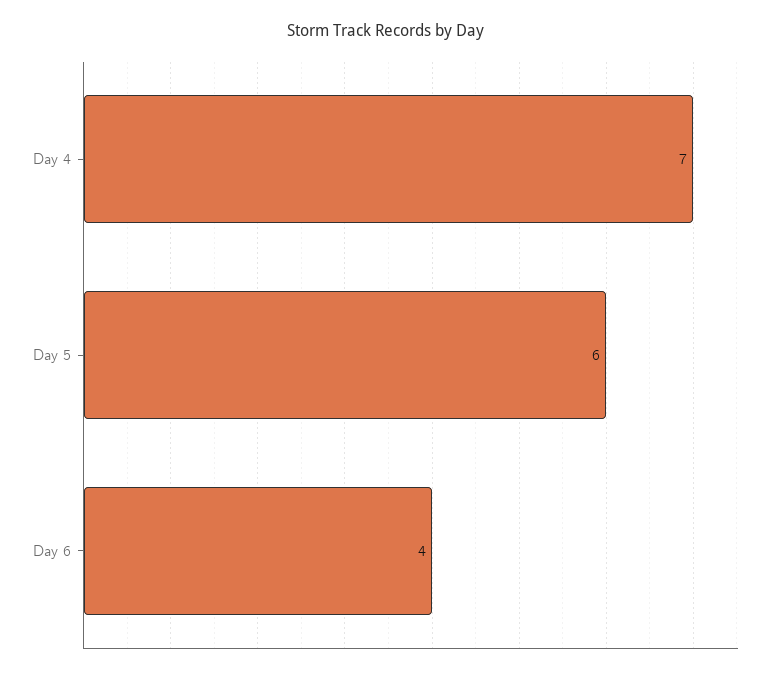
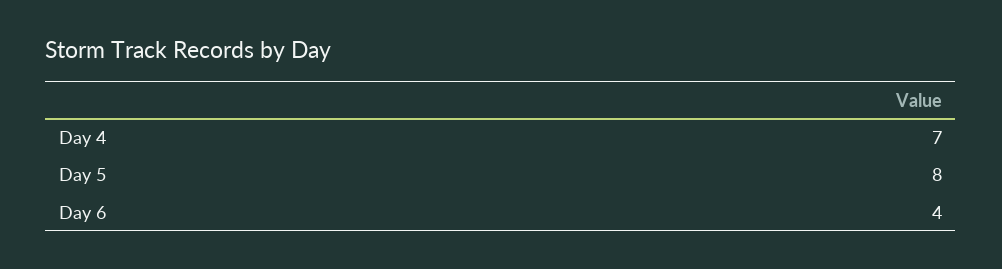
  {
    "Day 4": 7,
-   "Day 5": 6,
+   "Day 5": 8,
    "Day 6": 4
  }

